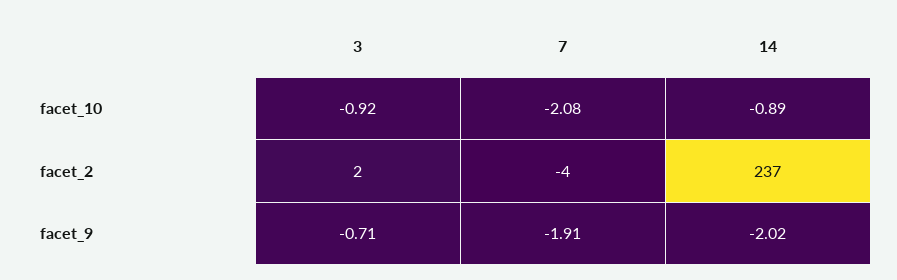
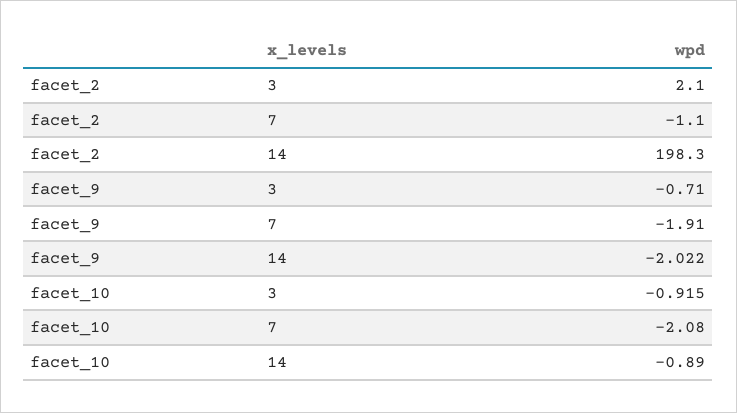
  {
    "3": {
      "facet_10": -0.915,
      "facet_2": 2.1,
      "facet_9": -0.71
    },
    "7": {
      "facet_10": -2.08,
-     "facet_2": -4,
+     "facet_2": -1.1,
      "facet_9": -1.91
    },
    "14": {
      "facet_10": -0.89,
-     "facet_2": 237,
+     "facet_2": 198.3,
      "facet_9": -2.022
    }
  }

